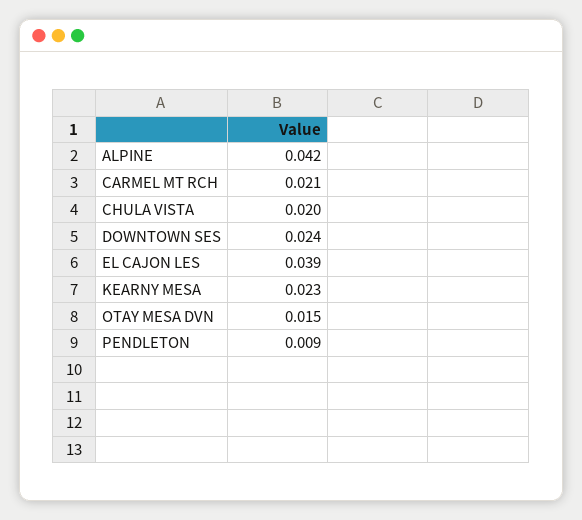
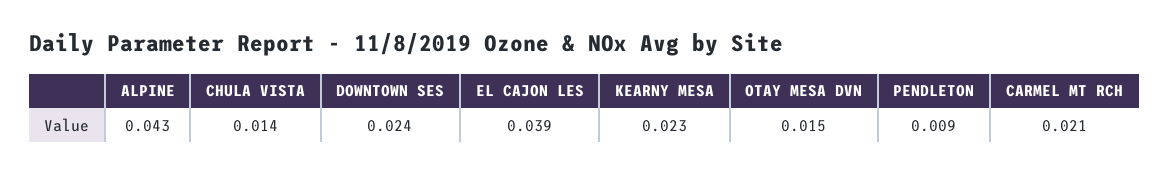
  {
-   "ALPINE": 0.042,
+   "ALPINE": 0.043,
    "CARMEL MT RCH": 0.021,
-   "CHULA VISTA": 0.02,
+   "CHULA VISTA": 0.014,
    "DOWNTOWN SES": 0.024,
    "EL CAJON LES": 0.039,
    "KEARNY MESA": 0.023,
    "OTAY MESA DVN": 0.015,
    "PENDLETON": 0.009
  }

